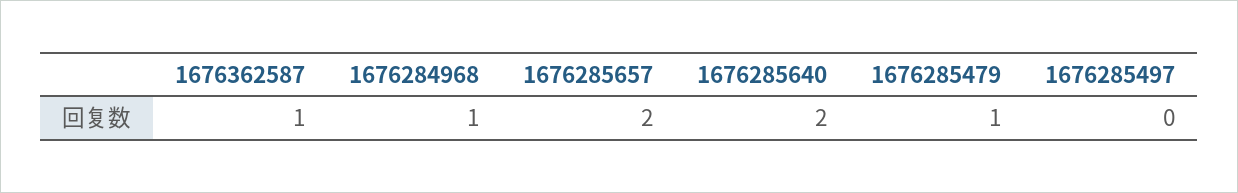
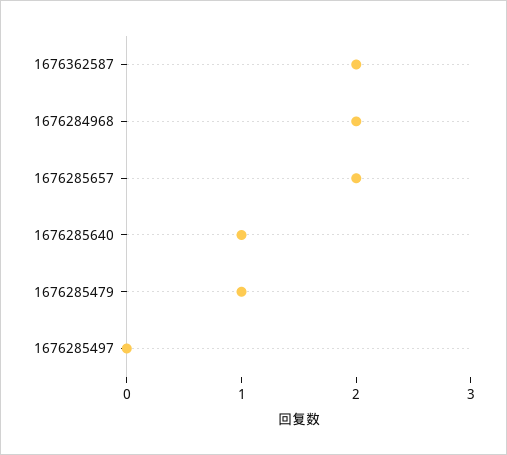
  {
-   "1676362587": 1,
+   "1676362587": 2,
-   "1676284968": 1,
+   "1676284968": 2,
    "1676285657": 2,
-   "1676285640": 2,
+   "1676285640": 1,
    "1676285479": 1,
    "1676285497": 0
  }

